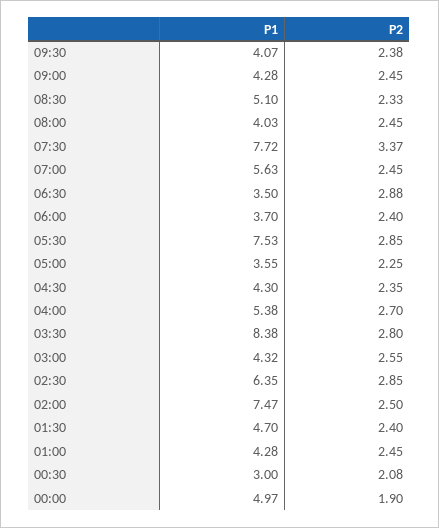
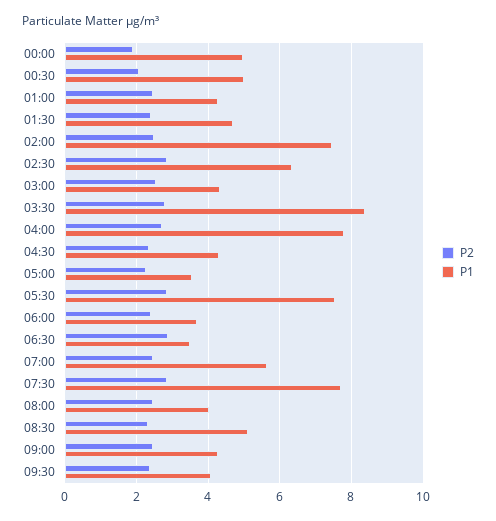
  {
    "P1": {
      "09:30": 4.07,
      "09:00": 4.28,
      "08:30": 5.1,
      "08:00": 4.03,
      "07:30": 7.72,
      "07:00": 5.63,
      "06:30": 3.5,
      "06:00": 3.7,
      "05:30": 7.53,
      "05:00": 3.55,
      "04:30": 4.3,
-     "04:00": 5.38,
+     "04:00": 7.8,
      "03:30": 8.38,
      "03:00": 4.32,
      "02:30": 6.35,
      "02:00": 7.47,
      "01:30": 4.7,
      "01:00": 4.28,
-     "00:30": 3,
+     "00:30": 5,
      "00:00": 4.97
    },
    "P2": {
      "09:30": 2.38,
      "09:00": 2.45,
      "08:30": 2.33,
      "08:00": 2.45,
-     "07:30": 3.37,
+     "07:30": 2.8,
      "07:00": 2.45,
      "06:30": 2.88,
      "06:00": 2.4,
      "05:30": 2.85,
      "05:00": 2.25,
      "04:30": 2.35,
      "04:00": 2.7,
      "03:30": 2.8,
      "03:00": 2.55,
      "02:30": 2.85,
      "02:00": 2.5,
      "01:30": 2.4,
      "01:00": 2.45,
      "00:30": 2.08,
      "00:00": 1.9
    }
  }

